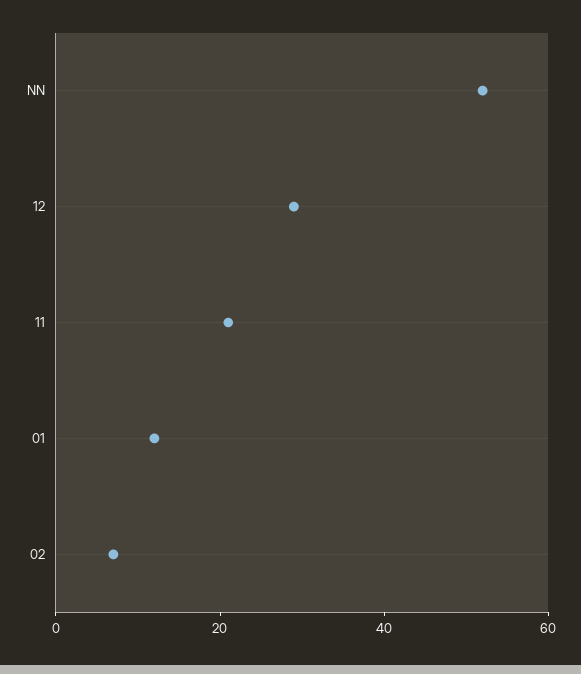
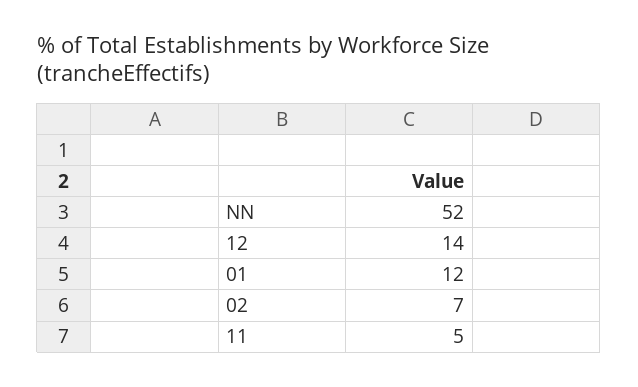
  {
    "NN": 52,
-   "12": 30,
+   "12": 14,
-   "11": 20,
+   "11": 5,
    "01": 12,
    "02": 7
  }

